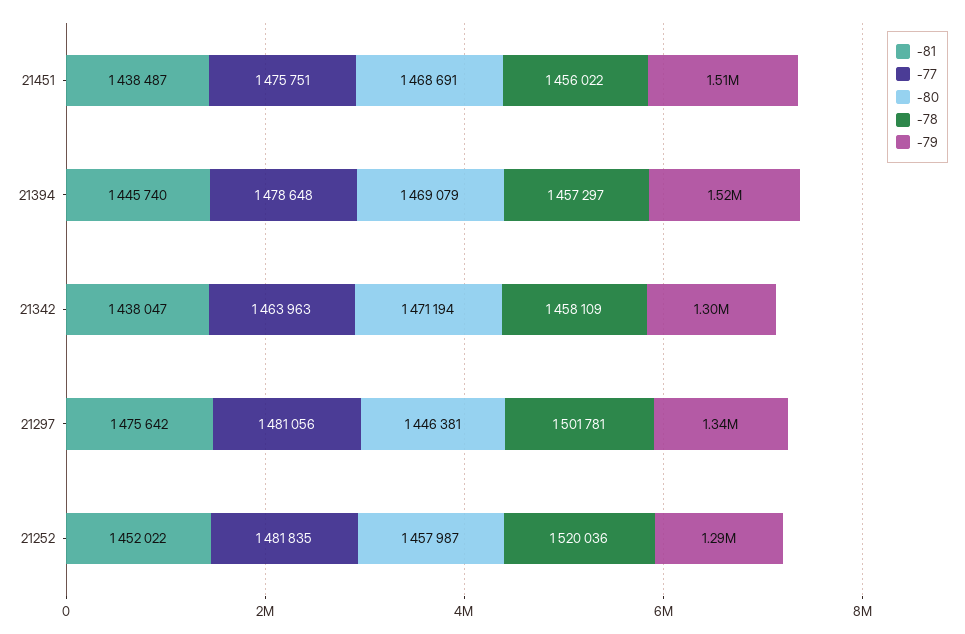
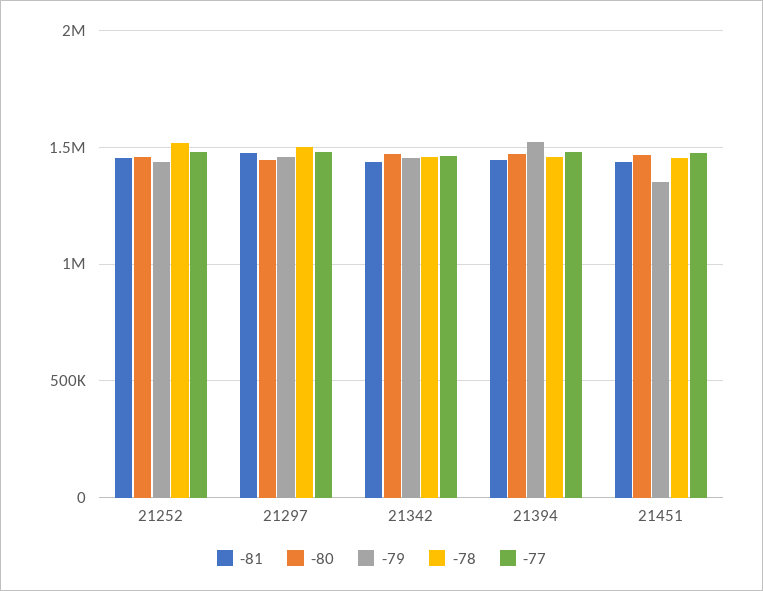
  {
    "-81": {
      "21451": 1438487,
      "21394": 1445740,
      "21342": 1438047,
      "21297": 1475642,
      "21252": 1452022
    },
    "-77": {
      "21451": 1475751,
      "21394": 1478648,
      "21342": 1463963,
      "21297": 1481056,
      "21252": 1481835
    },
    "-80": {
      "21451": 1468691,
      "21394": 1469079,
      "21342": 1471194,
      "21297": 1446381,
      "21252": 1457987
    },
    "-78": {
      "21451": 1456022,
      "21394": 1457297,
      "21342": 1458109,
      "21297": 1501781,
      "21252": 1520036
    },
    "-79": {
-     "21451": 1510000,
+     "21451": 1350000,
      "21394": 1520000,
-     "21342": 1300000,
+     "21342": 1450000,
-     "21297": 1340000,
+     "21297": 1450000,
-     "21252": 1290000
+     "21252": 1450000
    }
  }

